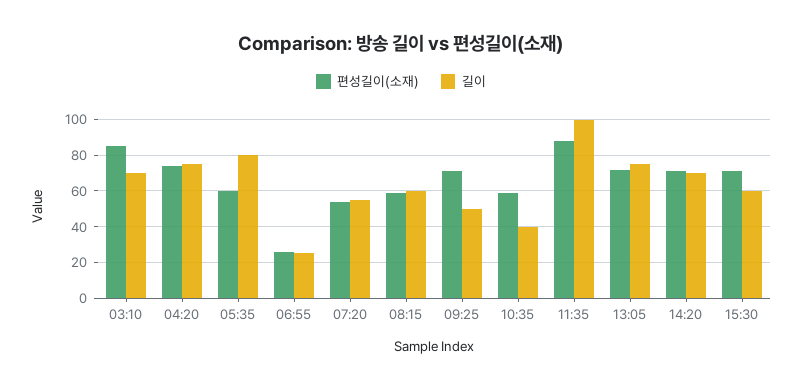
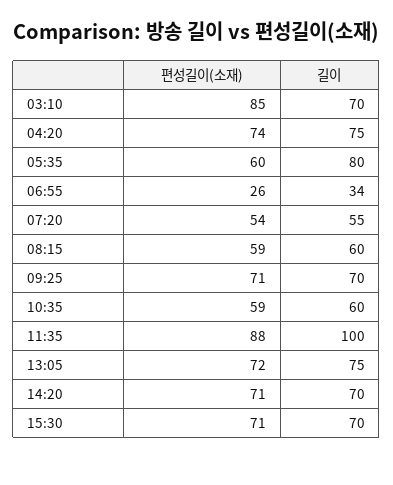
  {
    "편성길이(소재)": {
      "03:10": 85,
      "04:20": 74,
      "05:35": 60,
      "06:55": 26,
      "07:20": 54,
      "08:15": 59,
      "09:25": 71,
      "10:35": 59,
      "11:35": 88,
      "13:05": 72,
      "14:20": 71,
      "15:30": 71
    },
    "길이": {
      "03:10": 70,
      "04:20": 75,
      "05:35": 80,
-     "06:55": 25,
+     "06:55": 34,
      "07:20": 55,
      "08:15": 60,
-     "09:25": 50,
+     "09:25": 70,
-     "10:35": 40,
+     "10:35": 60,
      "11:35": 100,
      "13:05": 75,
      "14:20": 70,
-     "15:30": 60
+     "15:30": 70
    }
  }

